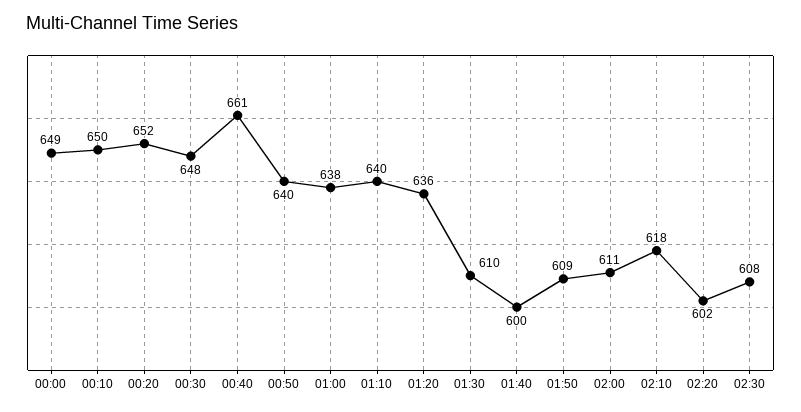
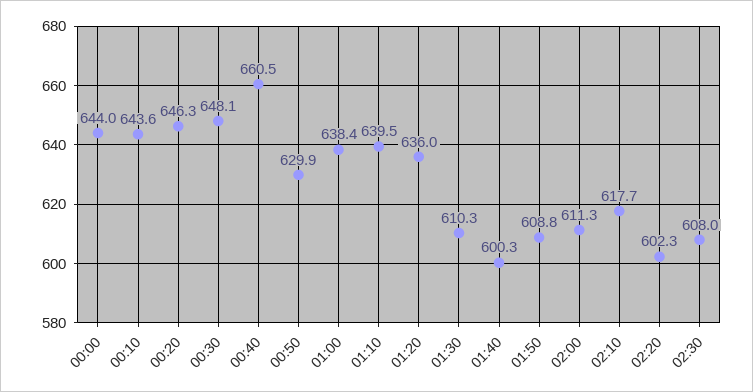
  {
-   "00:00": 649,
+   "00:00": 644,
-   "00:10": 650,
+   "00:10": 643.6,
-   "00:20": 652,
+   "00:20": 646.3,
    "00:30": 648.1,
    "00:40": 660.5,
-   "00:50": 640,
+   "00:50": 629.9,
    "01:00": 638.4,
    "01:10": 639.5,
    "01:20": 636,
    "01:30": 610.3,
    "01:40": 600.3,
    "01:50": 608.8,
    "02:00": 611.3,
    "02:10": 617.7,
    "02:20": 602.3,
    "02:30": 608
  }

